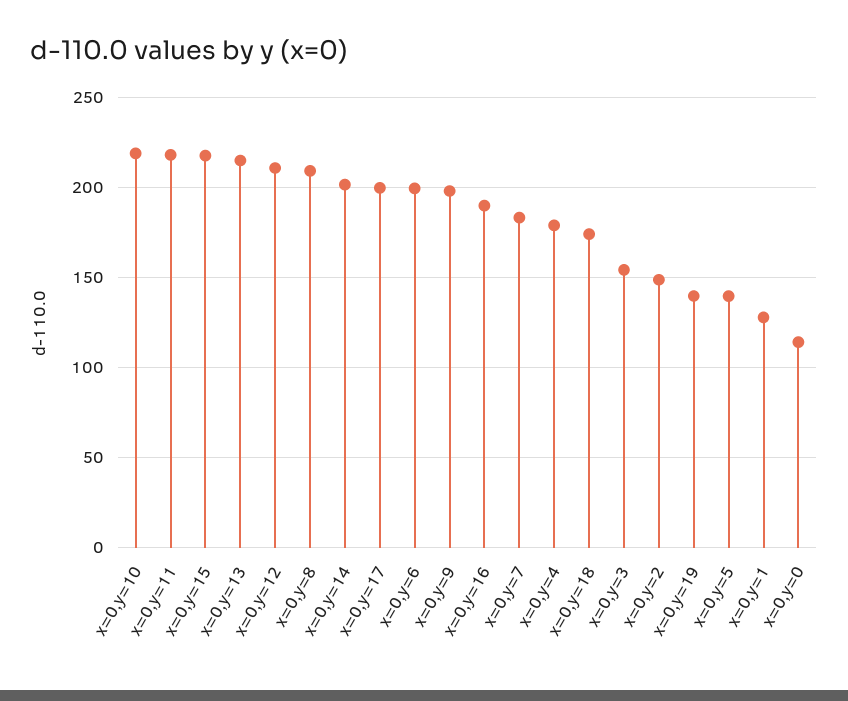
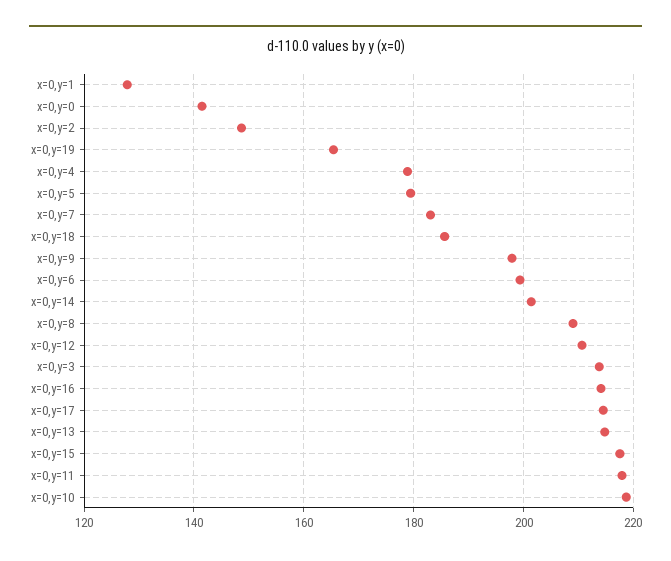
  {
    "x=0,y=10": 218,
    "x=0,y=11": 218,
    "x=0,y=15": 218,
    "x=0,y=13": 214,
    "x=0,y=12": 210,
    "x=0,y=8": 210,
    "x=0,y=14": 202,
-   "x=0,y=17": 200,
+   "x=0,y=17": 214,
    "x=0,y=6": 200,
    "x=0,y=9": 198,
-   "x=0,y=16": 190,
+   "x=0,y=16": 214,
    "x=0,y=7": 184,
    "x=0,y=4": 178,
-   "x=0,y=18": 175,
+   "x=0,y=18": 186,
-   "x=0,y=3": 155,
+   "x=0,y=3": 214,
    "x=0,y=2": 148,
-   "x=0,y=19": 140,
+   "x=0,y=19": 166,
-   "x=0,y=5": 140,
+   "x=0,y=5": 180,
    "x=0,y=1": 128,
-   "x=0,y=0": 115
+   "x=0,y=0": 142
  }

